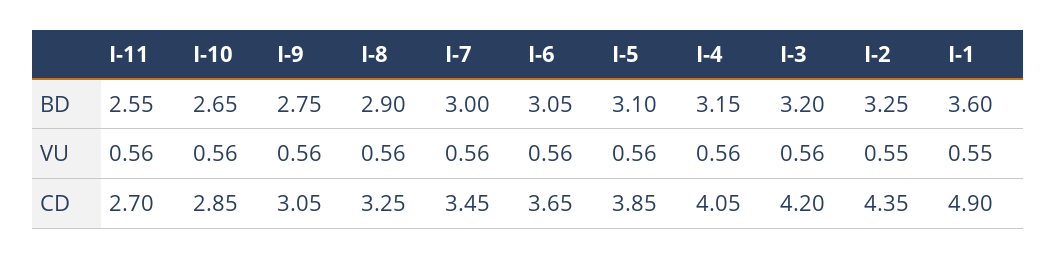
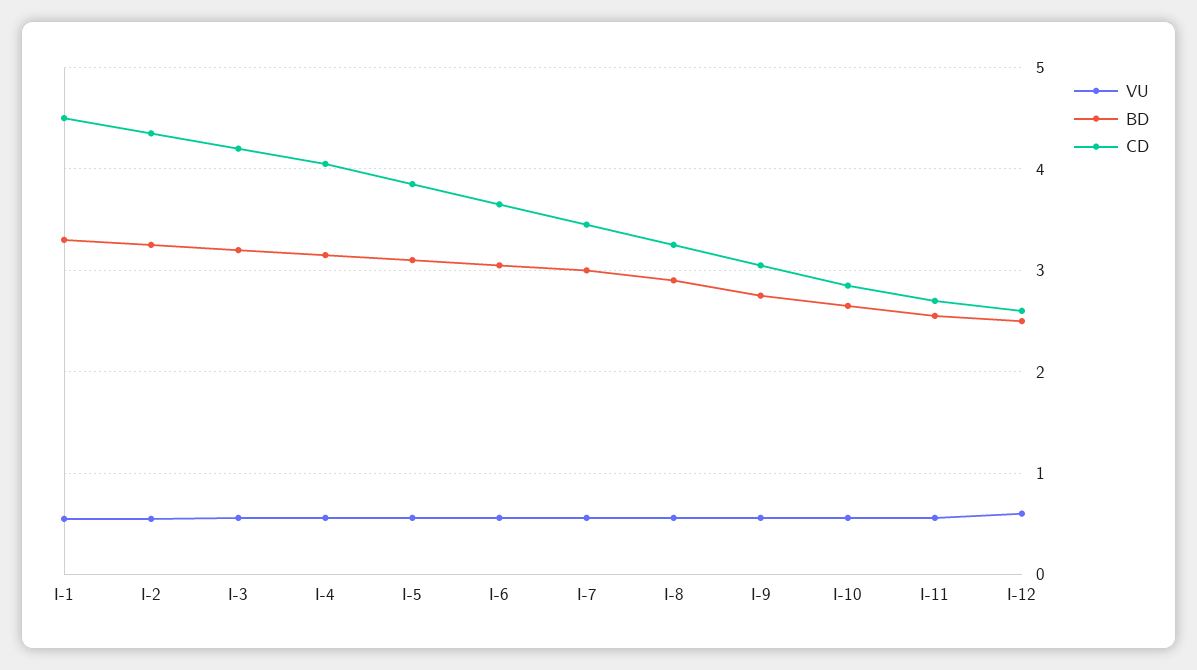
  {
    "BD": {
      "I-11": 2.55,
      "I-10": 2.65,
      "I-9": 2.75,
      "I-8": 2.9,
      "I-7": 3,
      "I-6": 3.05,
      "I-5": 3.1,
      "I-4": 3.15,
      "I-3": 3.2,
      "I-2": 3.25,
-     "I-1": 3.6
+     "I-1": 3.3,
+     "I-12": 2.5
    },
    "VU": {
      "I-11": 0.56,
      "I-10": 0.56,
      "I-9": 0.56,
      "I-8": 0.56,
      "I-7": 0.56,
      "I-6": 0.56,
      "I-5": 0.56,
      "I-4": 0.56,
      "I-3": 0.56,
      "I-2": 0.55,
-     "I-1": 0.55
+     "I-1": 0.55,
+     "I-12": 0.6
    },
    "CD": {
      "I-11": 2.7,
      "I-10": 2.85,
      "I-9": 3.05,
      "I-8": 3.25,
      "I-7": 3.45,
      "I-6": 3.65,
      "I-5": 3.85,
      "I-4": 4.05,
      "I-3": 4.2,
      "I-2": 4.35,
-     "I-1": 4.9
+     "I-1": 4.5,
+     "I-12": 2.6
    }
  }

